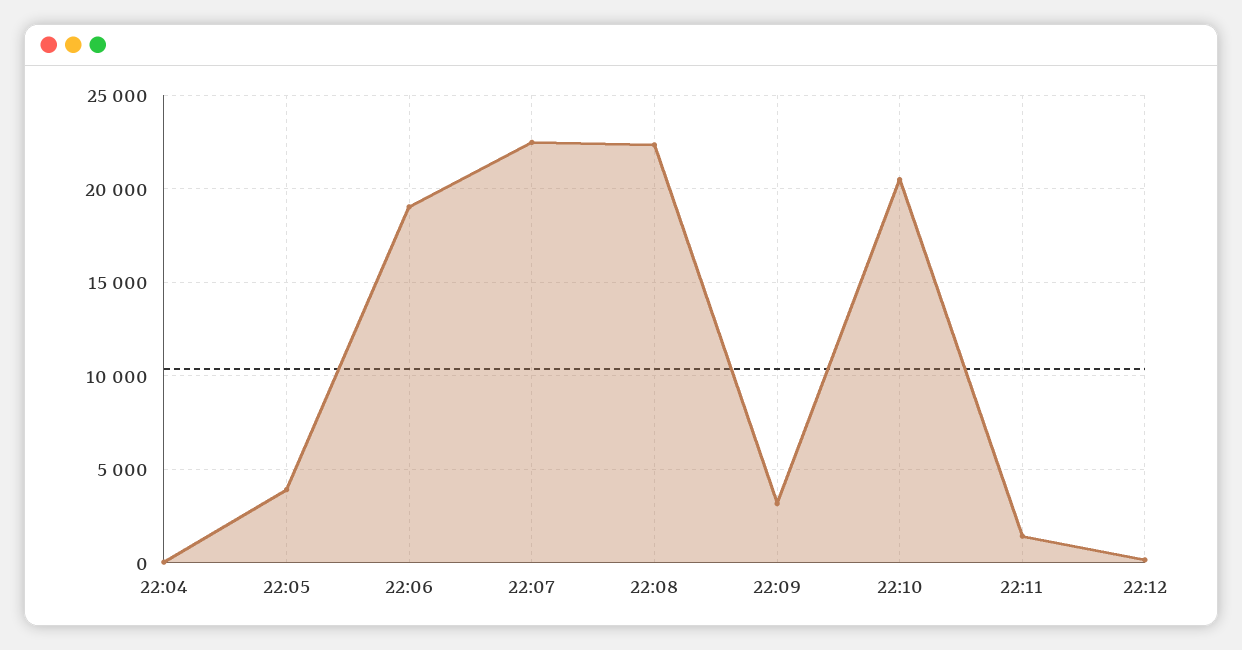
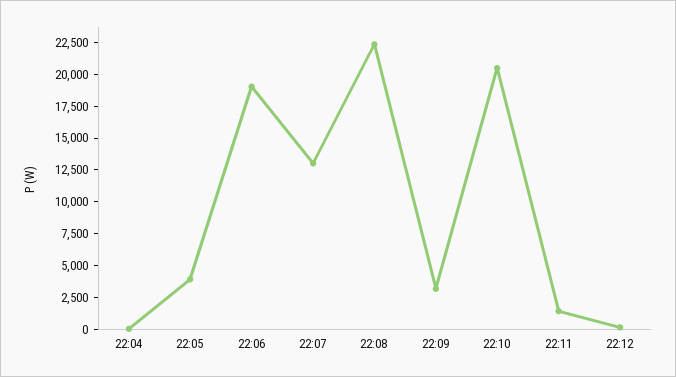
  {
    "22:04": 0,
    "22:05": 4000,
    "22:06": 19000,
-   "22:07": 22500,
+   "22:07": 12500,
    "22:08": 22500,
    "22:09": 3000,
    "22:10": 20500,
    "22:11": 1500,
    "22:12": 0
  }

